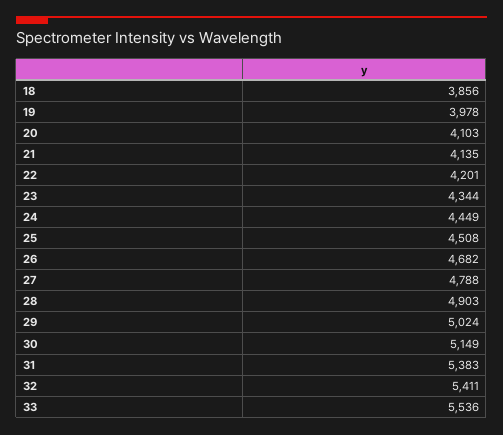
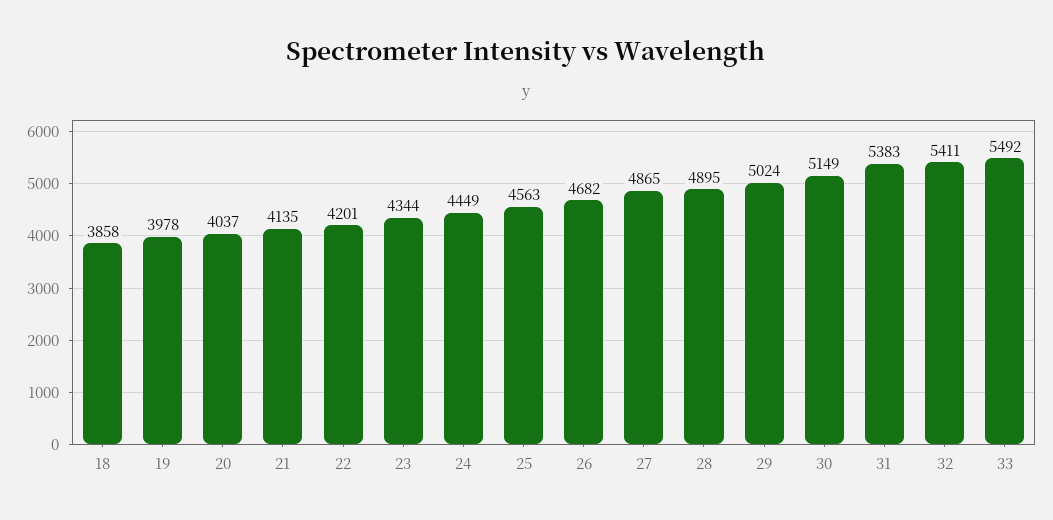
  {
-   "18": 3856,
+   "18": 3858,
    "19": 3978,
-   "20": 4103,
+   "20": 4037,
    "21": 4135,
    "22": 4201,
    "23": 4344,
    "24": 4449,
-   "25": 4508,
+   "25": 4563,
    "26": 4682,
-   "27": 4788,
+   "27": 4865,
-   "28": 4903,
+   "28": 4895,
    "29": 5024,
    "30": 5149,
    "31": 5383,
    "32": 5411,
-   "33": 5536
+   "33": 5492
  }

